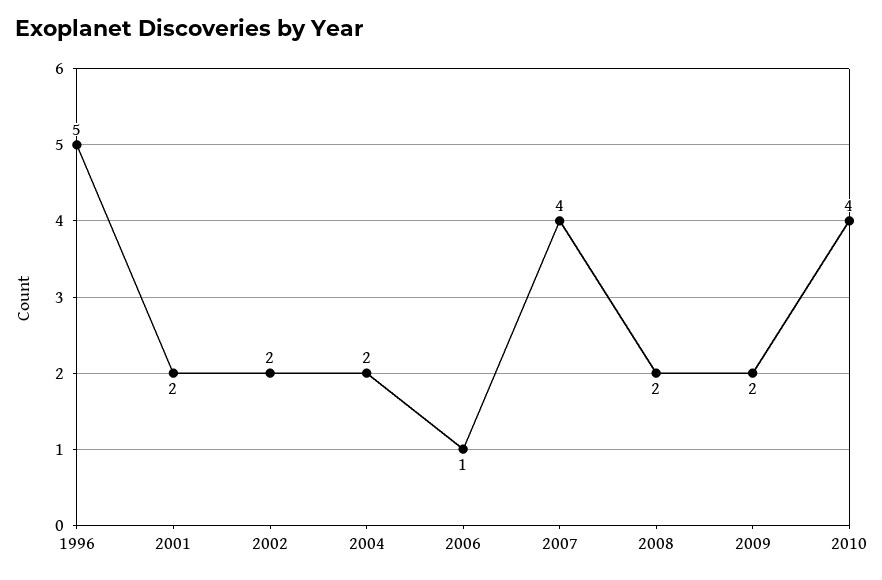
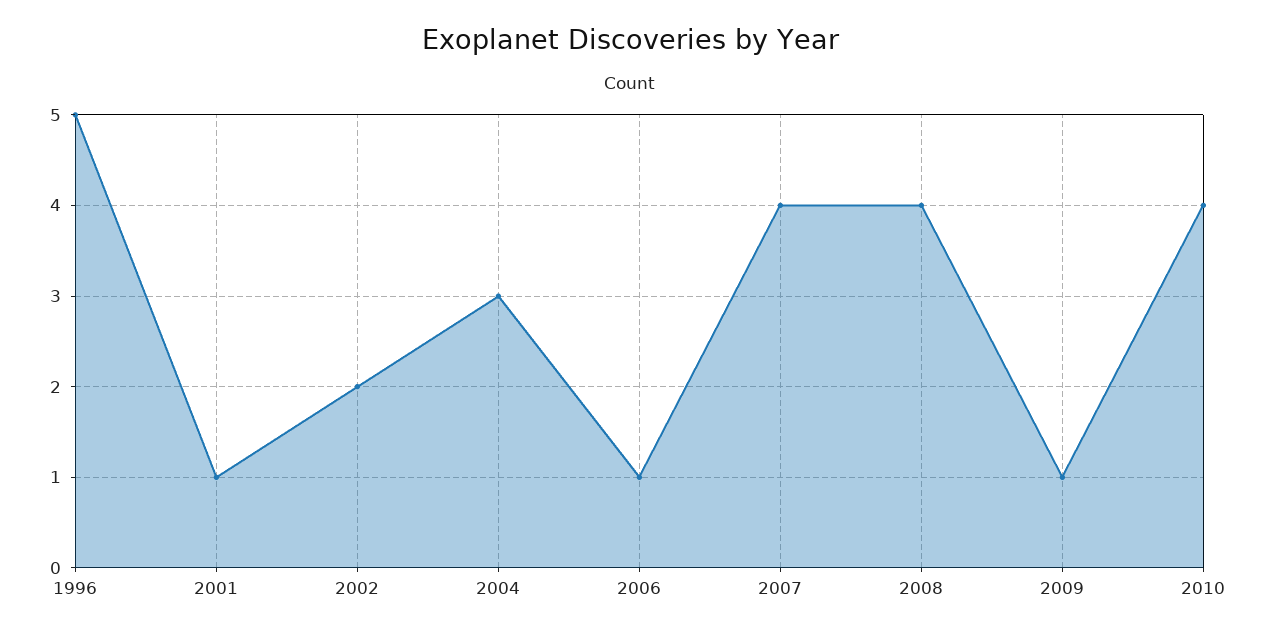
  {
    "1996": 5,
-   "2001": 2,
+   "2001": 1,
    "2002": 2,
-   "2004": 2,
+   "2004": 3,
    "2006": 1,
    "2007": 4,
-   "2008": 2,
+   "2008": 4,
-   "2009": 2,
+   "2009": 1,
    "2010": 4
  }

